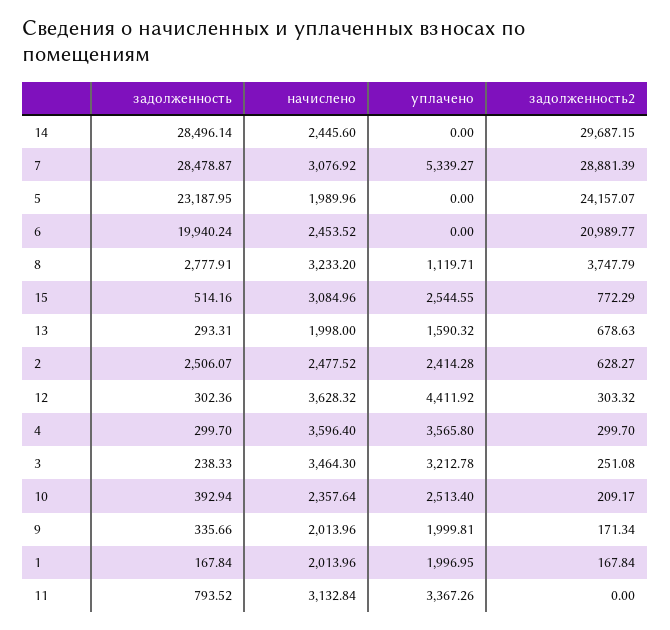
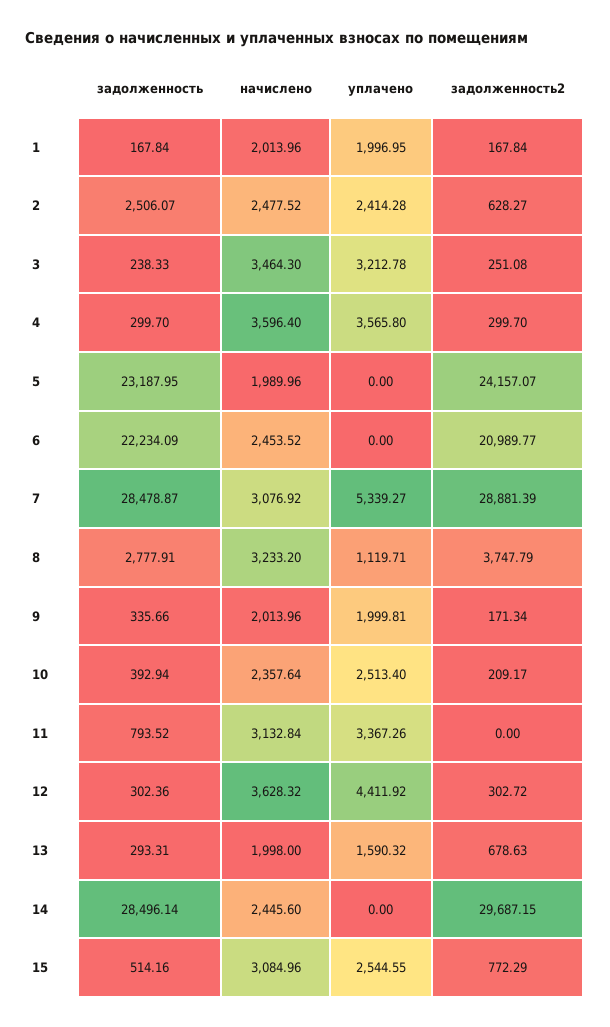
  {
    "задолженность": {
      "14": 28496.14,
      "7": 28478.87,
      "5": 23187.95,
-     "6": 19940.24,
+     "6": 22234.09,
      "8": 2777.91,
      "15": 514.16,
      "13": 293.31,
      "2": 2506.07,
      "12": 302.36,
      "4": 299.7,
      "3": 238.33,
      "10": 392.94,
      "9": 335.66,
      "1": 167.84,
      "11": 793.52
    },
    "начислено": {
      "14": 2445.6,
      "7": 3076.92,
      "5": 1989.96,
      "6": 2453.52,
      "8": 3233.2,
      "15": 3084.96,
      "13": 1998,
      "2": 2477.52,
      "12": 3628.32,
      "4": 3596.4,
      "3": 3464.3,
      "10": 2357.64,
      "9": 2013.96,
      "1": 2013.96,
      "11": 3132.84
    },
    "уплачено": {
      "14": 0,
      "7": 5339.27,
      "5": 0,
      "6": 0,
      "8": 1119.71,
      "15": 2544.55,
      "13": 1590.32,
      "2": 2414.28,
      "12": 4411.92,
      "4": 3565.8,
      "3": 3212.78,
      "10": 2513.4,
      "9": 1999.81,
      "1": 1996.95,
      "11": 3367.26
    },
    "задолженность2": {
      "14": 29687.15,
      "7": 28881.39,
      "5": 24157.07,
      "6": 20989.77,
      "8": 3747.79,
      "15": 772.29,
      "13": 678.63,
      "2": 628.27,
-     "12": 303.32,
+     "12": 302.72,
      "4": 299.7,
      "3": 251.08,
      "10": 209.17,
      "9": 171.34,
      "1": 167.84,
      "11": 0
    }
  }

